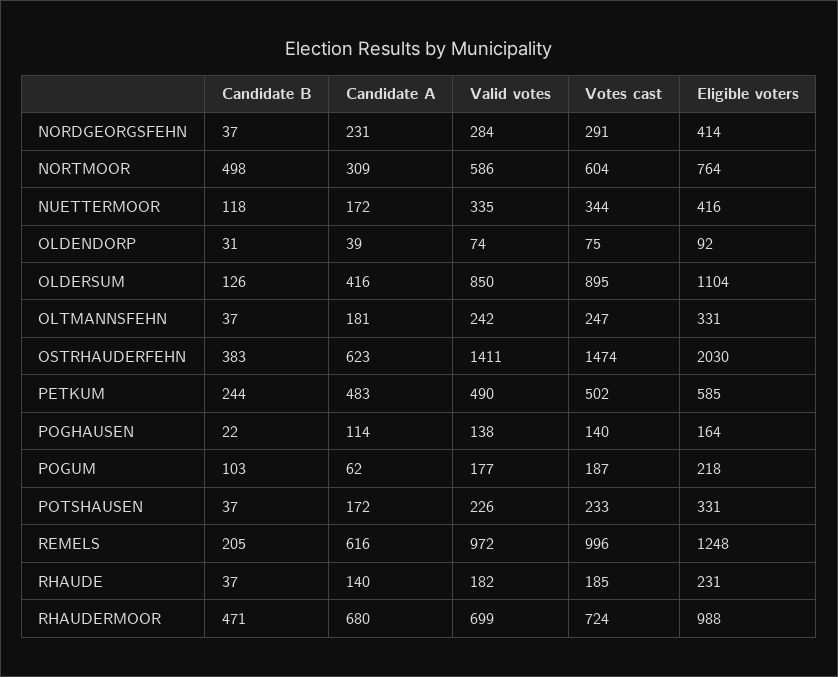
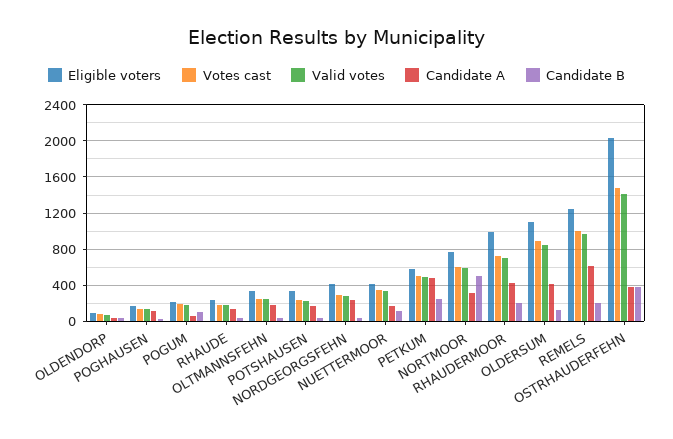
  {
    "Candidate B": {
      "NORDGEORGSFEHN": 37,
      "NORTMOOR": 498,
      "NUETTERMOOR": 118,
      "OLDENDORP": 31,
      "OLDERSUM": 126,
      "OLTMANNSFEHN": 37,
      "OSTRHAUDERFEHN": 383,
      "PETKUM": 244,
      "POGHAUSEN": 22,
      "POGUM": 103,
      "POTSHAUSEN": 37,
      "REMELS": 205,
      "RHAUDE": 37,
-     "RHAUDERMOOR": 471
+     "RHAUDERMOOR": 200
    },
    "Candidate A": {
      "NORDGEORGSFEHN": 231,
      "NORTMOOR": 309,
      "NUETTERMOOR": 172,
      "OLDENDORP": 39,
      "OLDERSUM": 416,
      "OLTMANNSFEHN": 181,
-     "OSTRHAUDERFEHN": 623,
+     "OSTRHAUDERFEHN": 400,
      "PETKUM": 483,
      "POGHAUSEN": 114,
      "POGUM": 62,
      "POTSHAUSEN": 172,
      "REMELS": 616,
      "RHAUDE": 140,
-     "RHAUDERMOOR": 680
+     "RHAUDERMOOR": 400
    },
    "Valid votes": {
      "NORDGEORGSFEHN": 284,
      "NORTMOOR": 586,
      "NUETTERMOOR": 335,
      "OLDENDORP": 74,
      "OLDERSUM": 850,
      "OLTMANNSFEHN": 242,
      "OSTRHAUDERFEHN": 1411,
      "PETKUM": 490,
      "POGHAUSEN": 138,
      "POGUM": 177,
      "POTSHAUSEN": 226,
      "REMELS": 972,
      "RHAUDE": 182,
      "RHAUDERMOOR": 699
    },
    "Votes cast": {
      "NORDGEORGSFEHN": 291,
      "NORTMOOR": 604,
      "NUETTERMOOR": 344,
      "OLDENDORP": 75,
      "OLDERSUM": 895,
      "OLTMANNSFEHN": 247,
      "OSTRHAUDERFEHN": 1474,
      "PETKUM": 502,
      "POGHAUSEN": 140,
      "POGUM": 187,
      "POTSHAUSEN": 233,
      "REMELS": 996,
      "RHAUDE": 185,
      "RHAUDERMOOR": 724
    },
    "Eligible voters": {
      "NORDGEORGSFEHN": 414,
      "NORTMOOR": 764,
      "NUETTERMOOR": 416,
      "OLDENDORP": 92,
      "OLDERSUM": 1104,
      "OLTMANNSFEHN": 331,
      "OSTRHAUDERFEHN": 2030,
      "PETKUM": 585,
      "POGHAUSEN": 164,
      "POGUM": 218,
      "POTSHAUSEN": 331,
      "REMELS": 1248,
      "RHAUDE": 231,
      "RHAUDERMOOR": 988
    }
  }

